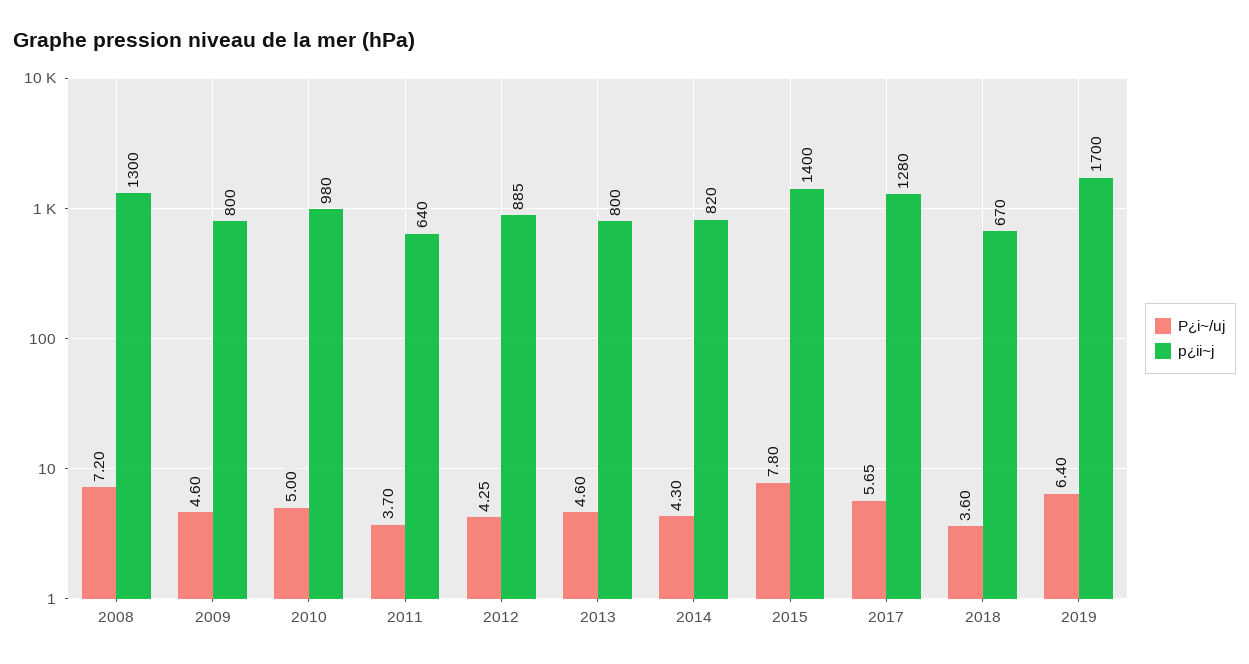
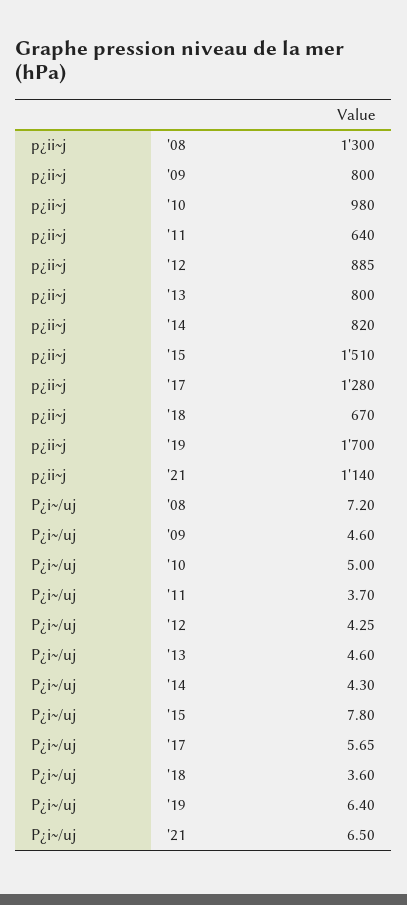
  {
    "P¿i~/uj": {
      "2008": 7.2,
      "2009": 4.6,
      "2010": 5,
      "2011": 3.7,
      "2012": 4.25,
      "2013": 4.6,
      "2014": 4.3,
      "2015": 7.8,
      "2017": 5.65,
      "2018": 3.6,
-     "2019": 6.4
+     "2019": 6.4,
+     "'21": 6.5
    },
    "p¿ii~j": {
      "2008": 1300,
      "2009": 800,
      "2010": 980,
      "2011": 640,
      "2012": 885,
      "2013": 800,
      "2014": 820,
-     "2015": 1400,
+     "2015": 1510,
      "2017": 1280,
      "2018": 670,
-     "2019": 1700
+     "2019": 1700,
+     "'21": 1140
    }
  }

